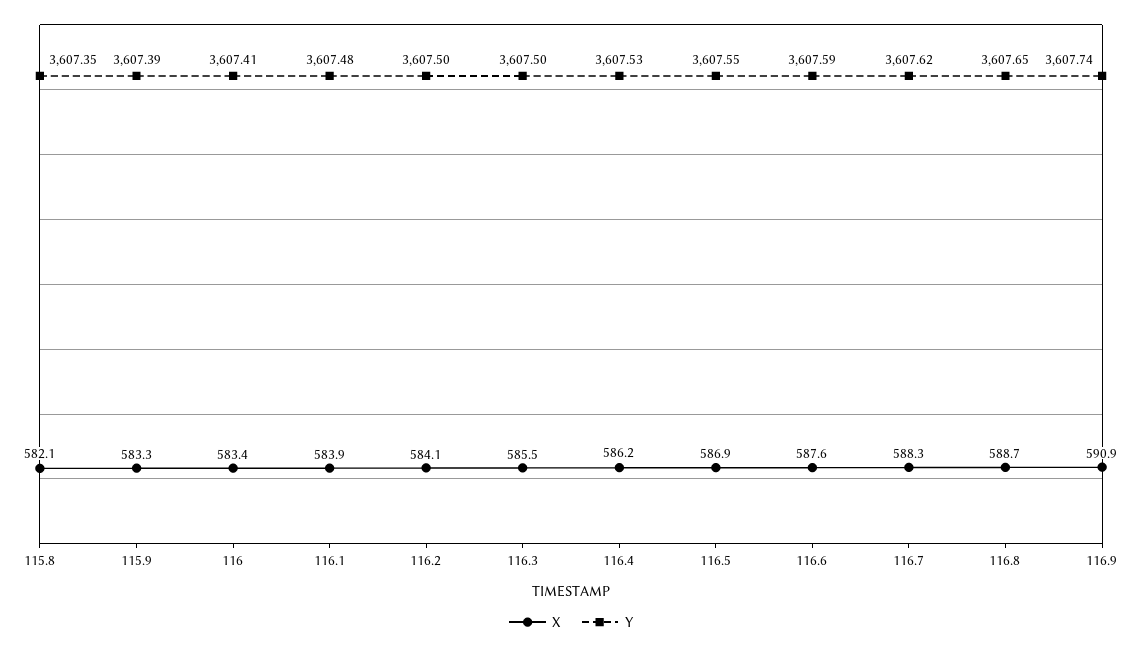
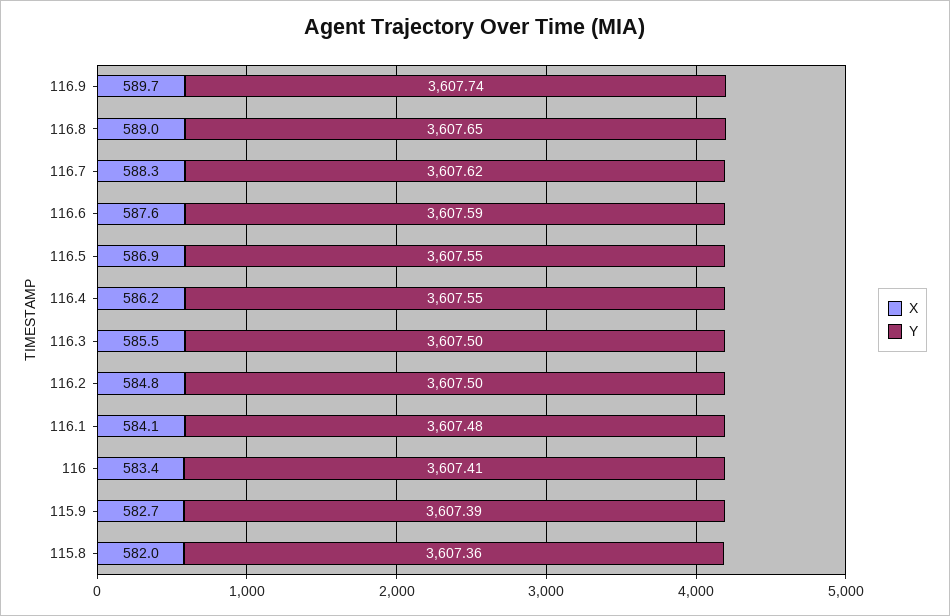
  {
    "X": {
-     "115.8": 582.1,
+     "115.8": 582,
-     "115.9": 583.3,
+     "115.9": 582.7,
      "116": 583.4,
-     "116.1": 583.9,
+     "116.1": 584.1,
-     "116.2": 584.1,
+     "116.2": 584.8,
      "116.3": 585.5,
      "116.4": 586.2,
      "116.5": 586.9,
      "116.6": 587.6,
      "116.7": 588.3,
-     "116.8": 588.7,
+     "116.8": 589,
-     "116.9": 590.9
+     "116.9": 589.7
    },
    "Y": {
-     "115.8": 3607.35,
+     "115.8": 3607.36,
      "115.9": 3607.39,
      "116": 3607.41,
      "116.1": 3607.48,
      "116.2": 3607.5,
      "116.3": 3607.5,
-     "116.4": 3607.53,
+     "116.4": 3607.55,
      "116.5": 3607.55,
      "116.6": 3607.59,
      "116.7": 3607.62,
      "116.8": 3607.65,
      "116.9": 3607.74
    }
  }

